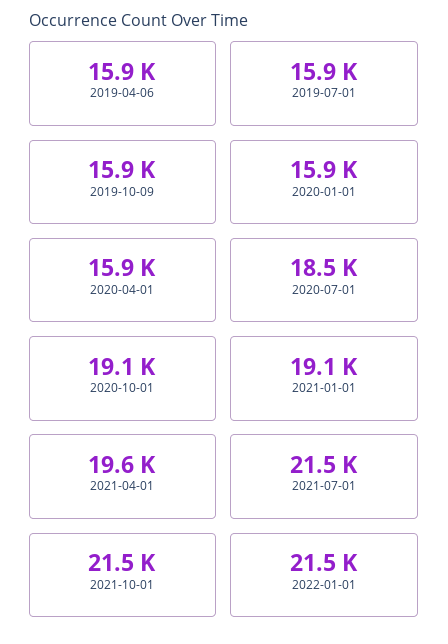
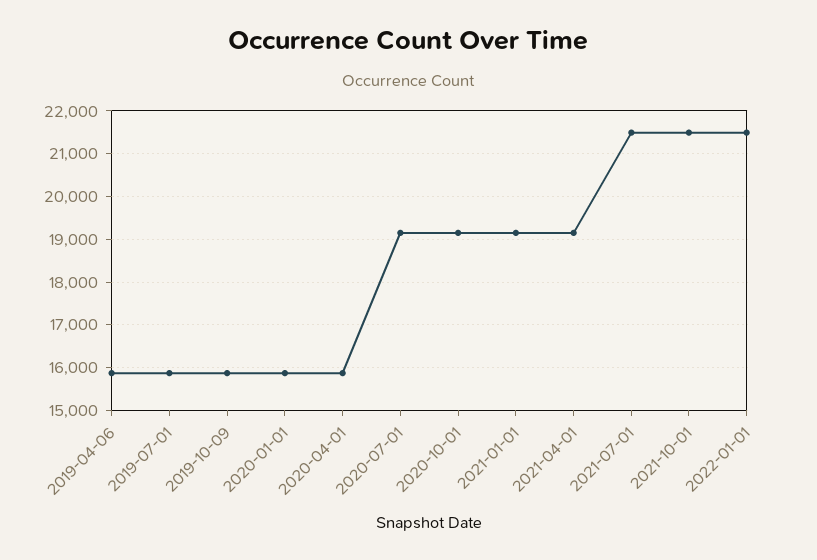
  {
    "2019-04-06": 15900,
    "2019-07-01": 15900,
    "2019-10-09": 15900,
    "2020-01-01": 15900,
    "2020-04-01": 15900,
-   "2020-07-01": 18500,
+   "2020-07-01": 19200,
    "2020-10-01": 19100,
    "2021-01-01": 19100,
-   "2021-04-01": 19600,
+   "2021-04-01": 19200,
    "2021-07-01": 21500,
    "2021-10-01": 21500,
    "2022-01-01": 21500
  }

